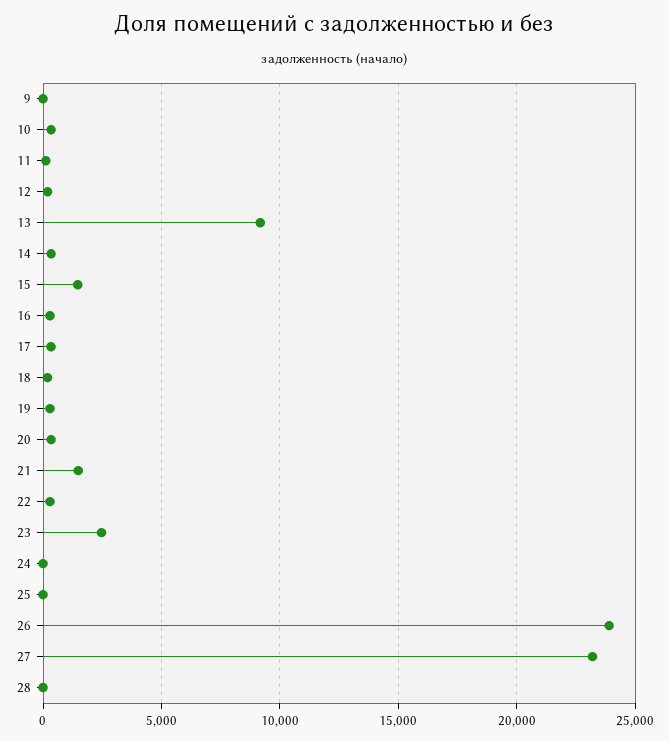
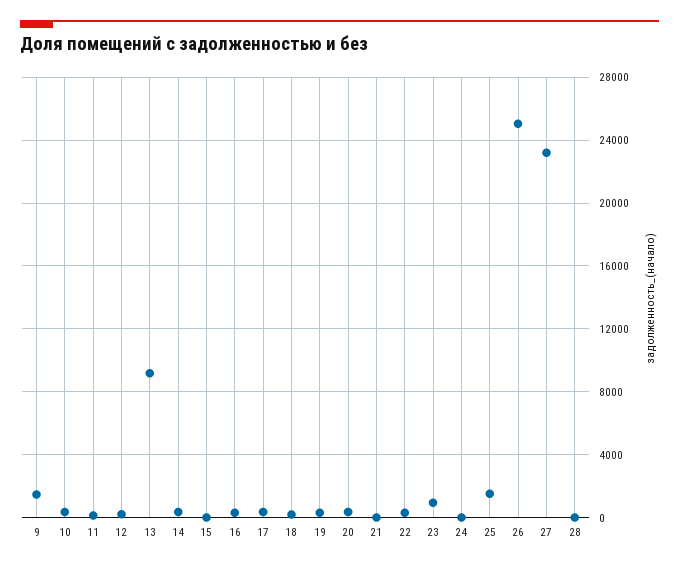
  {
-   "9": 0,
+   "9": 1500,
    "10": 500,
    "11": 0,
    "12": 0,
    "13": 9000,
    "14": 500,
-   "15": 1500,
+   "15": 0,
    "16": 500,
    "17": 500,
    "18": 0,
    "19": 500,
    "20": 500,
-   "21": 1500,
+   "21": 0,
    "22": 500,
-   "23": 2500,
+   "23": 1000,
    "24": 0,
-   "25": 0,
+   "25": 1500,
-   "26": 24000,
+   "26": 25000,
    "27": 23000,
    "28": 0
  }

